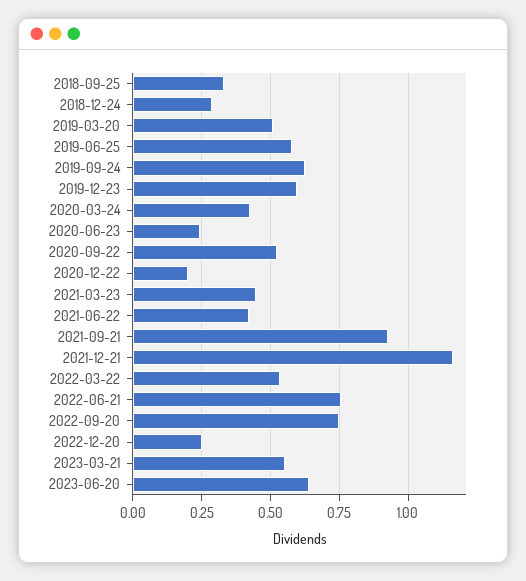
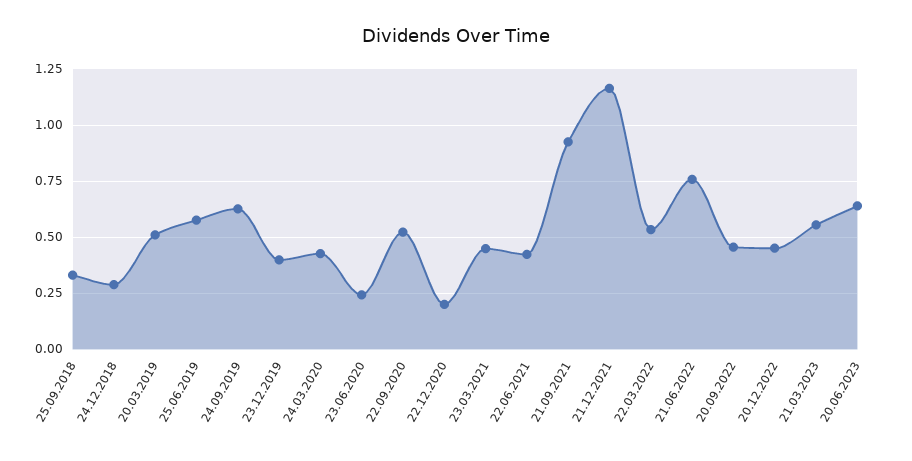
  {
    "2018-09-25": 0.325,
    "2018-12-24": 0.3,
    "2019-03-20": 0.5,
    "2019-06-25": 0.575,
    "2019-09-24": 0.625,
-   "2019-12-23": 0.6,
+   "2019-12-23": 0.4,
    "2020-03-24": 0.425,
    "2020-06-23": 0.25,
    "2020-09-22": 0.525,
    "2020-12-22": 0.2,
    "2021-03-23": 0.45,
    "2021-06-22": 0.425,
    "2021-09-21": 0.925,
    "2021-12-21": 1.175,
    "2022-03-22": 0.525,
    "2022-06-21": 0.75,
-   "2022-09-20": 0.75,
+   "2022-09-20": 0.45,
-   "2022-12-20": 0.25,
+   "2022-12-20": 0.45,
    "2023-03-21": 0.55,
    "2023-06-20": 0.65
  }

